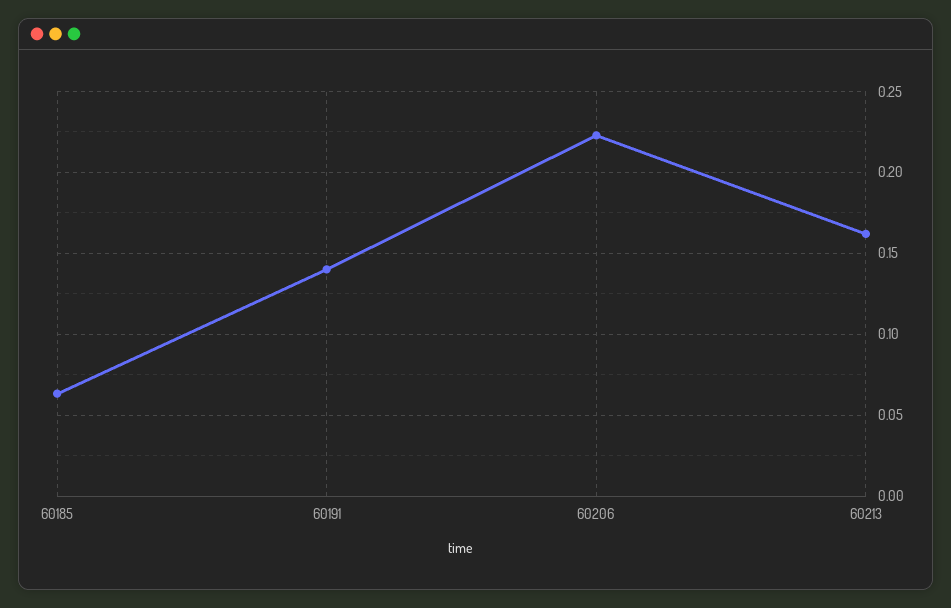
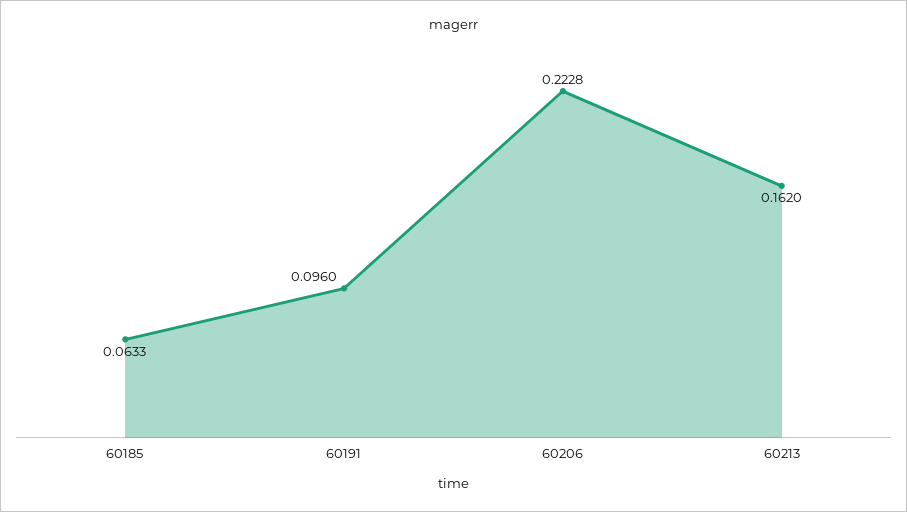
  {
    "60185": 0.0633,
-   "60191": 0.14,
+   "60191": 0.096,
    "60206": 0.2228,
    "60213": 0.162
  }

